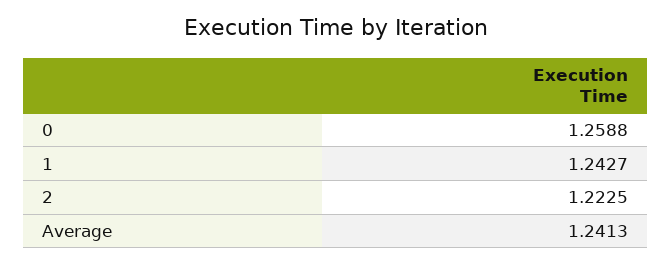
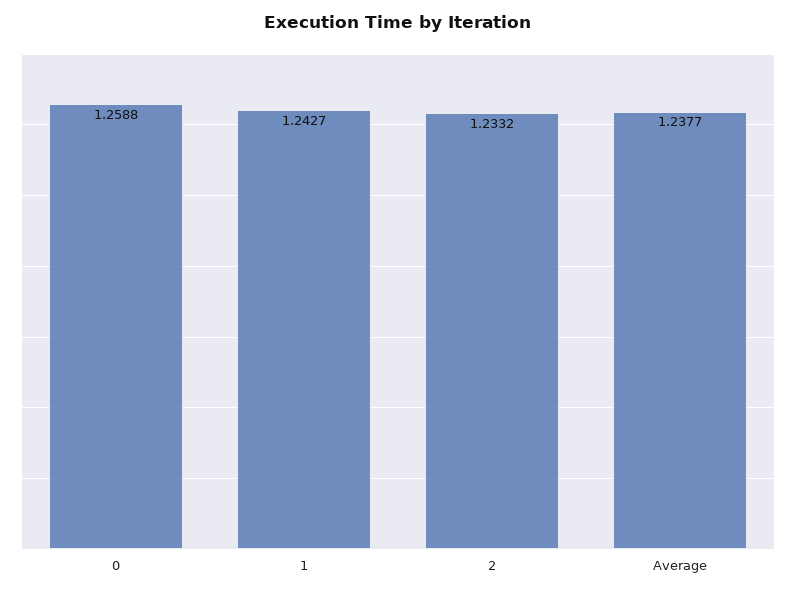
  {
    "0": 1.2588,
    "1": 1.2427,
-   "2": 1.2225,
+   "2": 1.2332,
-   "Average": 1.2413
+   "Average": 1.2377
  }

